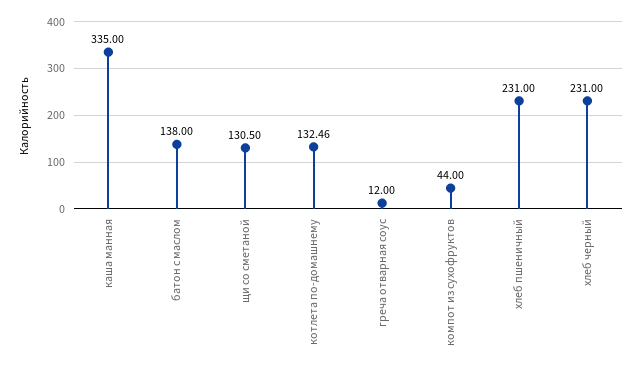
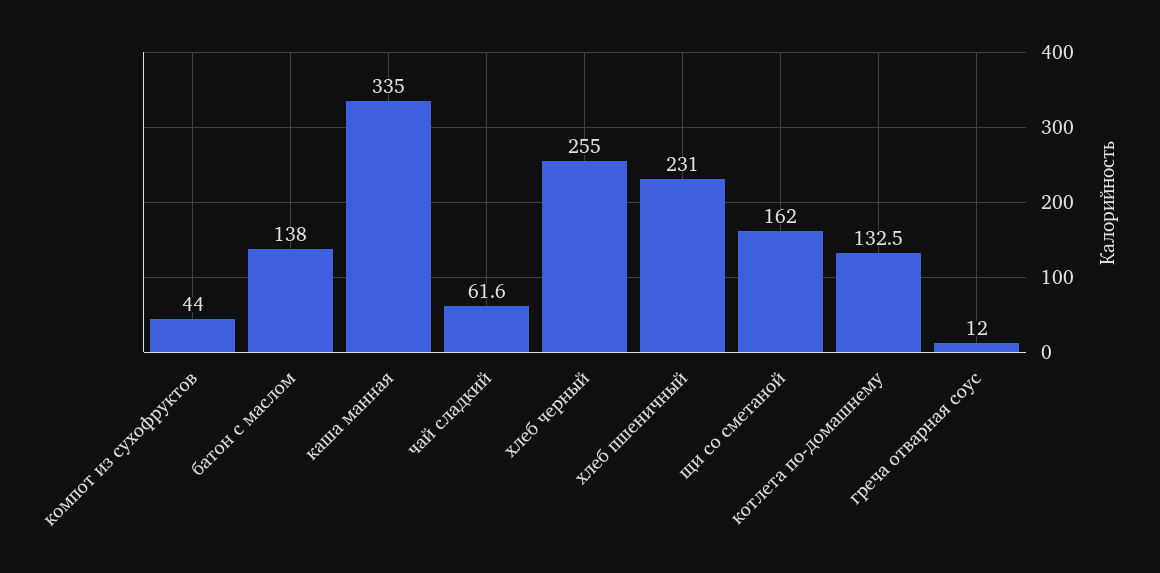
  {
    "каша манная": 335,
    "батон с маслом": 138,
-   "щи со сметаной": 130.5,
+   "щи со сметаной": 162,
    "котлета по-домашнему": 132.46,
    "греча отварная соус": 12,
    "компот из сухофруктов": 44,
    "хлеб пшеничный": 231,
-   "хлеб черный": 231
+   "хлеб черный": 255,
+   "чай сладкий": 61.6
  }

